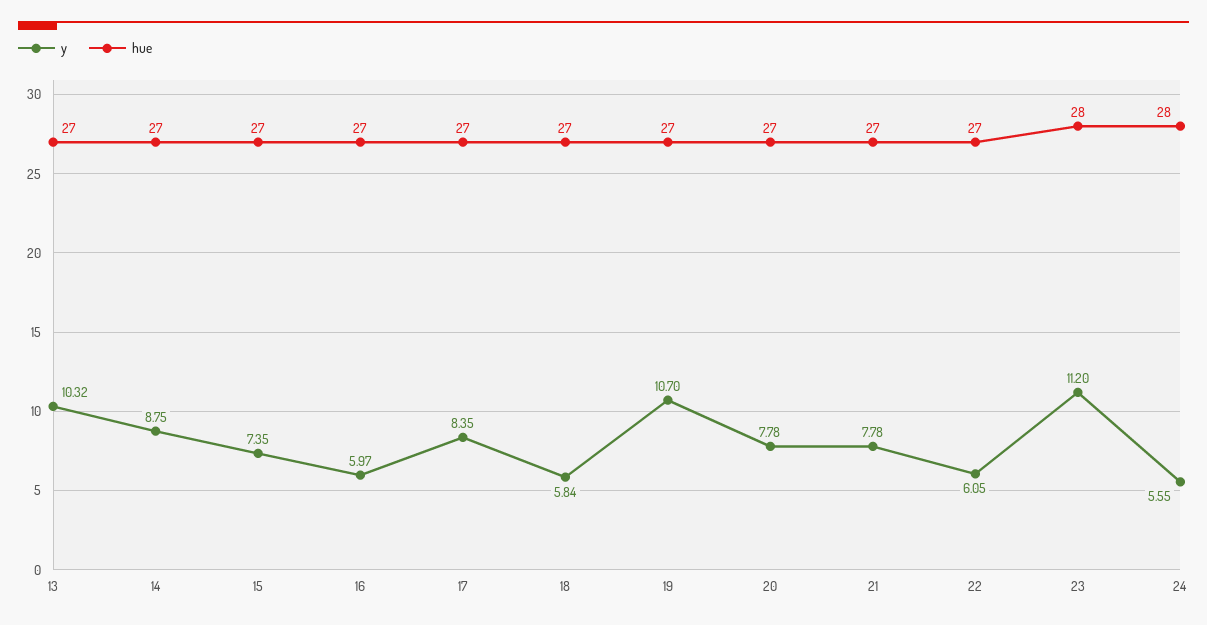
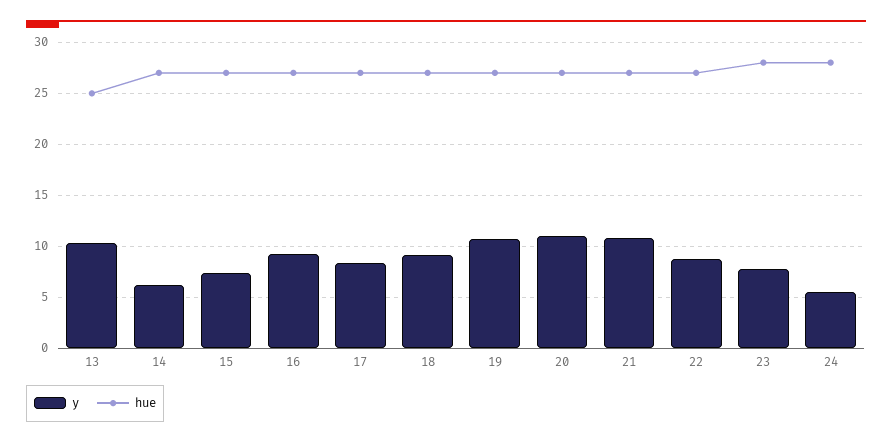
  {
    "y": {
      "13": 10.32,
-     "14": 8.75,
+     "14": 6,
      "15": 7.35,
-     "16": 5.97,
+     "16": 9,
      "17": 8.35,
-     "18": 5.84,
+     "18": 9,
      "19": 10.7,
-     "20": 7.78,
+     "20": 11,
-     "21": 7.78,
+     "21": 11,
-     "22": 6.05,
+     "22": 9,
-     "23": 11.2,
+     "23": 8,
      "24": 5.55
    },
    "hue": {
-     "13": 27,
+     "13": 25,
      "14": 27,
      "15": 27,
      "16": 27,
      "17": 27,
      "18": 27,
      "19": 27,
      "20": 27,
      "21": 27,
      "22": 27,
      "23": 28,
      "24": 28
    }
  }

